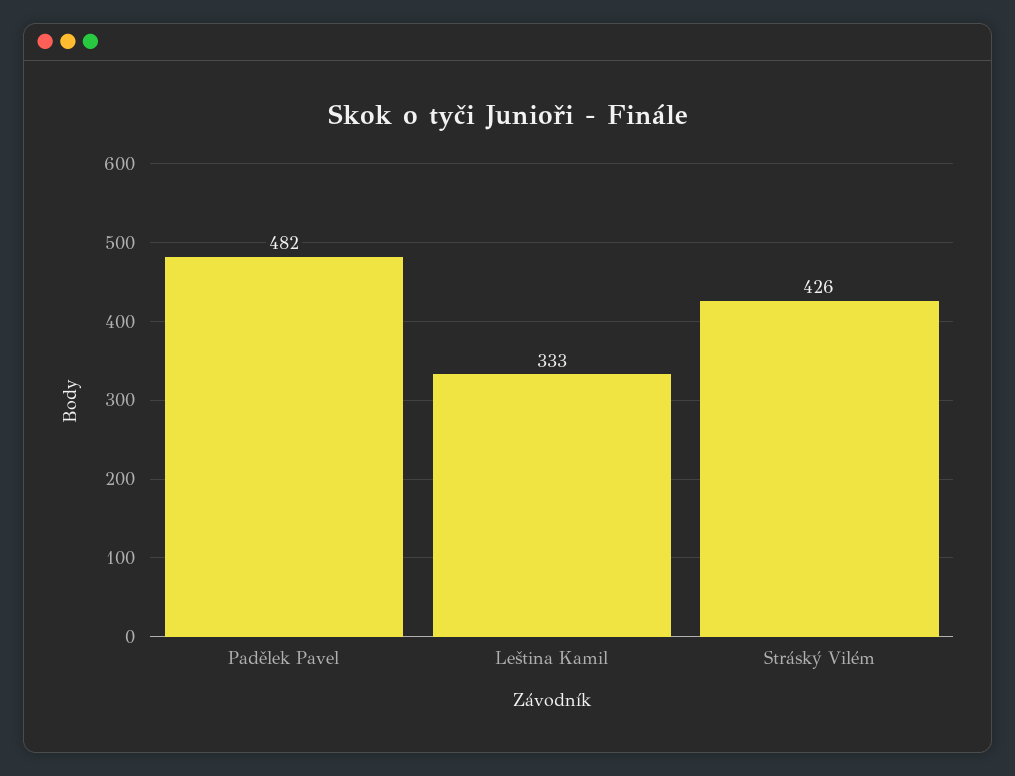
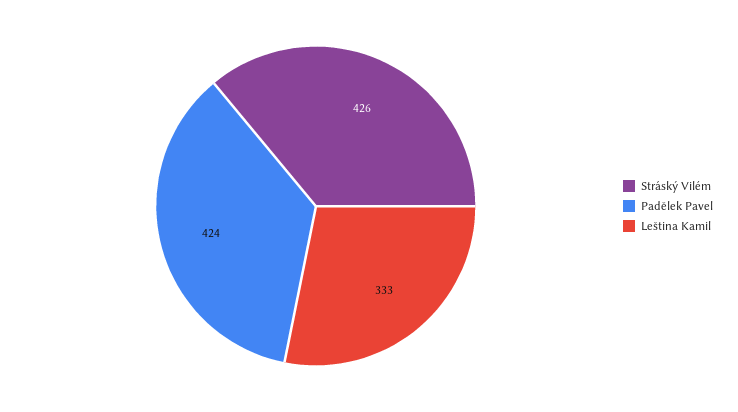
  {
-   "Padělek Pavel": 482,
+   "Padělek Pavel": 424,
    "Leština Kamil": 333,
    "Stráský Vilém": 426
  }

